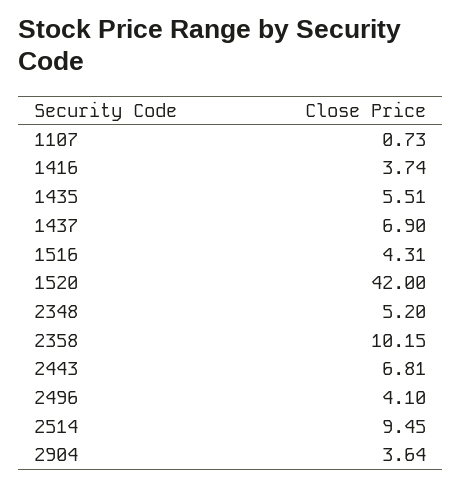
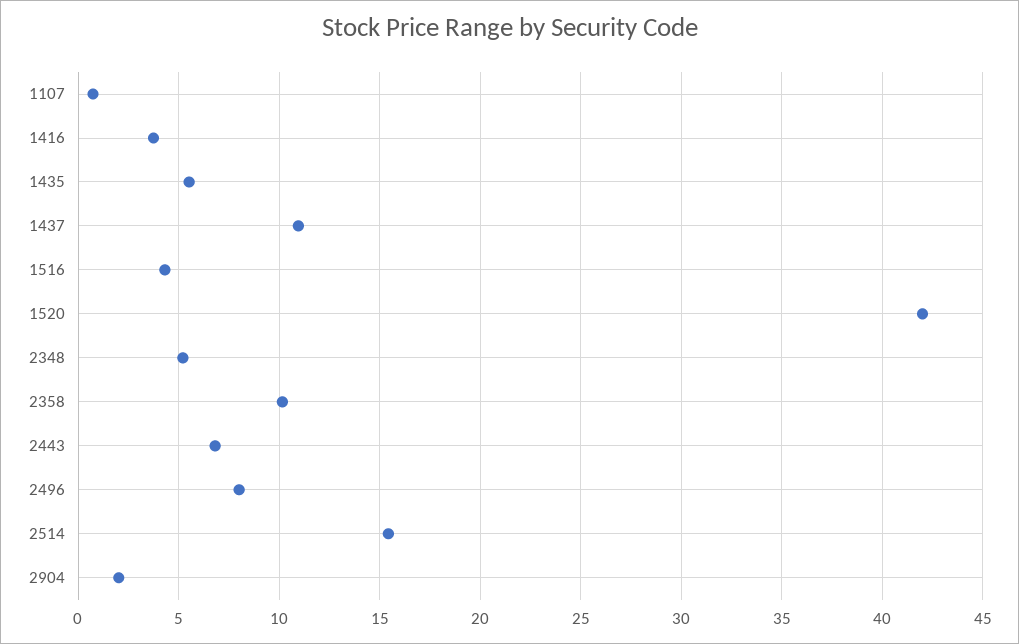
  {
    "1107": 0.73,
    "1416": 3.74,
    "1435": 5.51,
-   "1437": 6.9,
+   "1437": 11,
    "1516": 4.31,
    "1520": 42,
    "2348": 5.2,
    "2358": 10.15,
    "2443": 6.81,
-   "2496": 4.1,
+   "2496": 8,
-   "2514": 9.45,
+   "2514": 15.5,
-   "2904": 3.64
+   "2904": 2
  }

